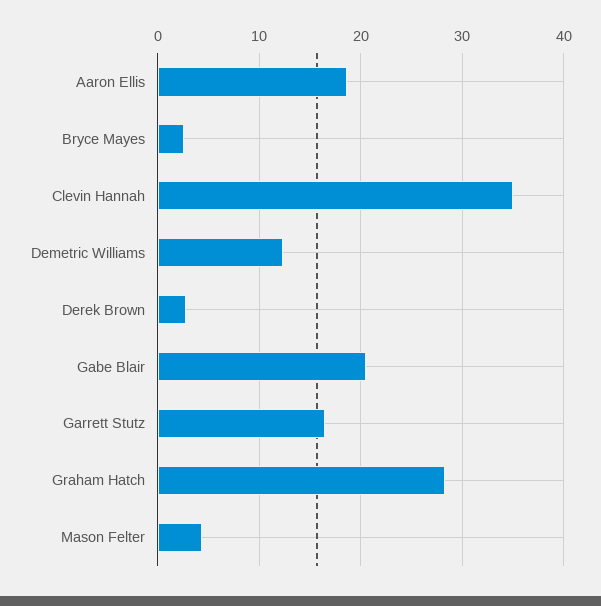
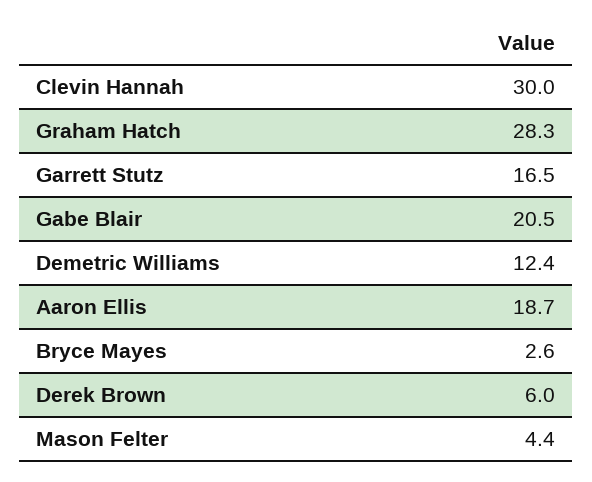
  {
    "Aaron Ellis": 18.7,
    "Bryce Mayes": 2.6,
-   "Clevin Hannah": 35,
+   "Clevin Hannah": 30,
    "Demetric Williams": 12.4,
-   "Derek Brown": 3,
+   "Derek Brown": 6,
    "Gabe Blair": 20.5,
    "Garrett Stutz": 16.5,
    "Graham Hatch": 28.3,
    "Mason Felter": 4.4
  }

